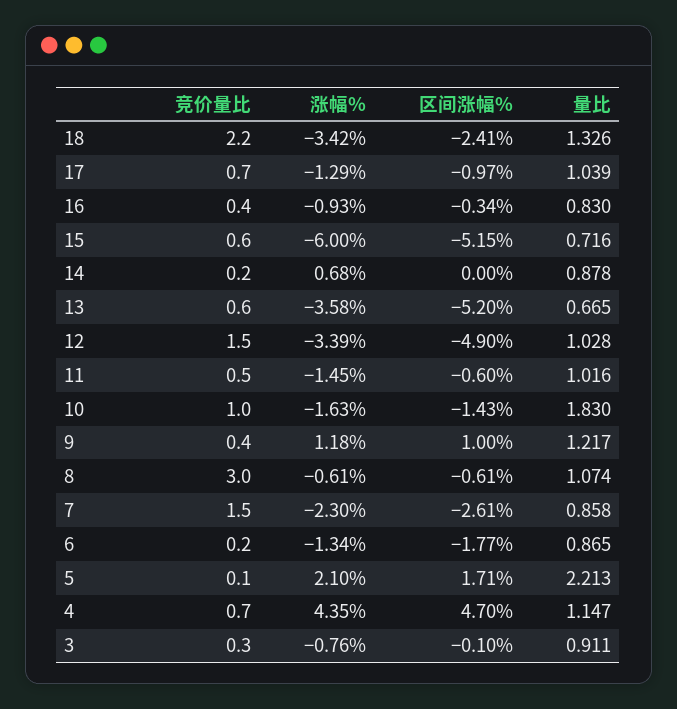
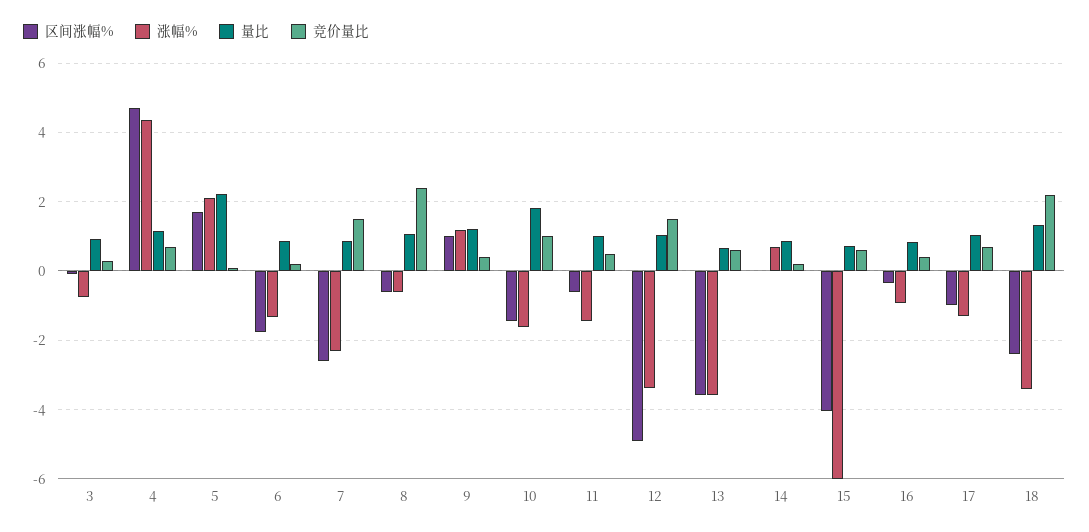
  {
    "竞价量比": {
      "18": 2.2,
      "17": 0.7,
      "16": 0.4,
      "15": 0.6,
      "14": 0.2,
      "13": 0.6,
      "12": 1.5,
      "11": 0.5,
      "10": 1,
      "9": 0.4,
-     "8": 3,
+     "8": 2.4,
      "7": 1.5,
      "6": 0.2,
      "5": 0.1,
      "4": 0.7,
      "3": 0.3
    },
    "涨幅%": {
      "18": -3.42,
      "17": -1.29,
      "16": -0.93,
      "15": -6,
      "14": 0.68,
      "13": -3.58,
      "12": -3.39,
      "11": -1.45,
      "10": -1.63,
      "9": 1.18,
      "8": -0.61,
      "7": -2.3,
      "6": -1.34,
      "5": 2.1,
      "4": 4.35,
      "3": -0.76
    },
    "区间涨幅%": {
      "18": -2.41,
      "17": -0.97,
      "16": -0.34,
-     "15": -5.15,
+     "15": -4,
      "14": 0,
-     "13": -5.2,
+     "13": -3.6,
      "12": -4.9,
      "11": -0.6,
      "10": -1.43,
      "9": 1,
      "8": -0.61,
      "7": -2.61,
      "6": -1.77,
      "5": 1.71,
      "4": 4.7,
      "3": -0.1
    },
    "量比": {
      "18": 1.326,
      "17": 1.039,
      "16": 0.83,
      "15": 0.716,
      "14": 0.878,
      "13": 0.665,
      "12": 1.028,
      "11": 1.016,
      "10": 1.83,
      "9": 1.217,
      "8": 1.074,
      "7": 0.858,
      "6": 0.865,
      "5": 2.213,
      "4": 1.147,
      "3": 0.911
    }
  }

